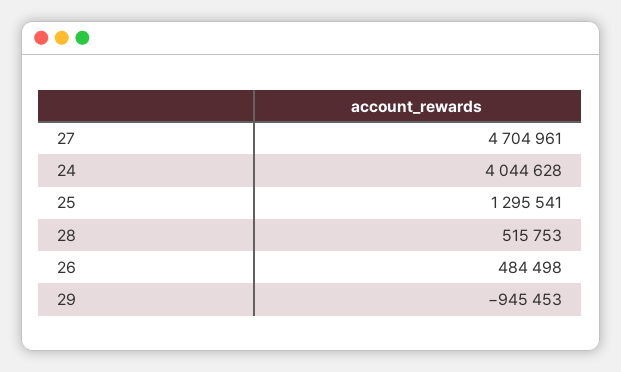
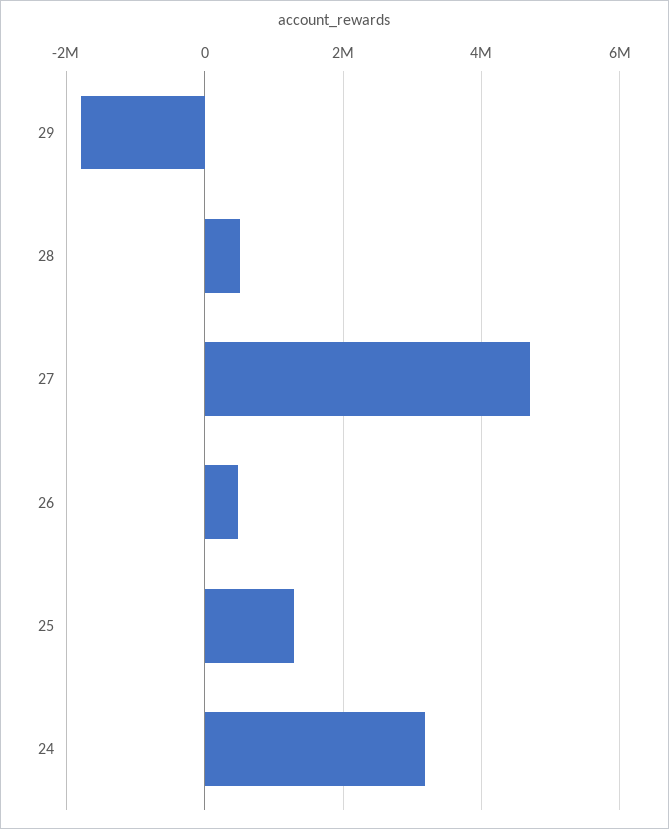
  {
    "27": 4704961,
-   "24": 4044628,
+   "24": 3200000,
    "25": 1295541,
    "28": 515753,
    "26": 484498,
-   "29": -945453
+   "29": -1800000
  }

